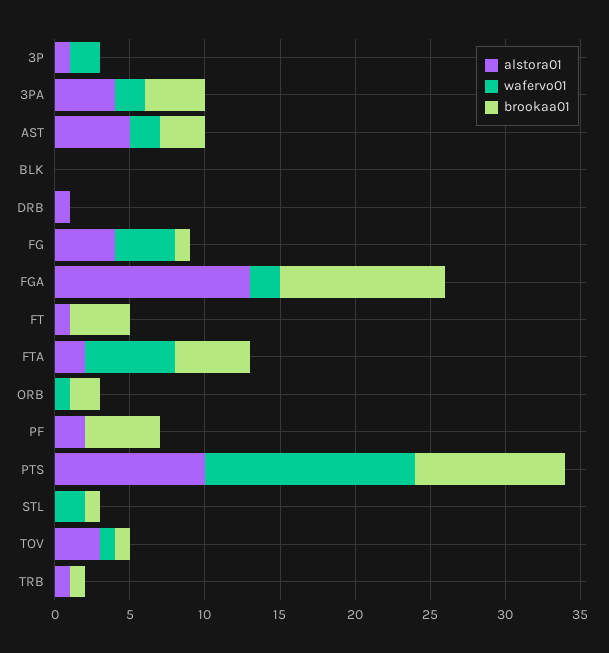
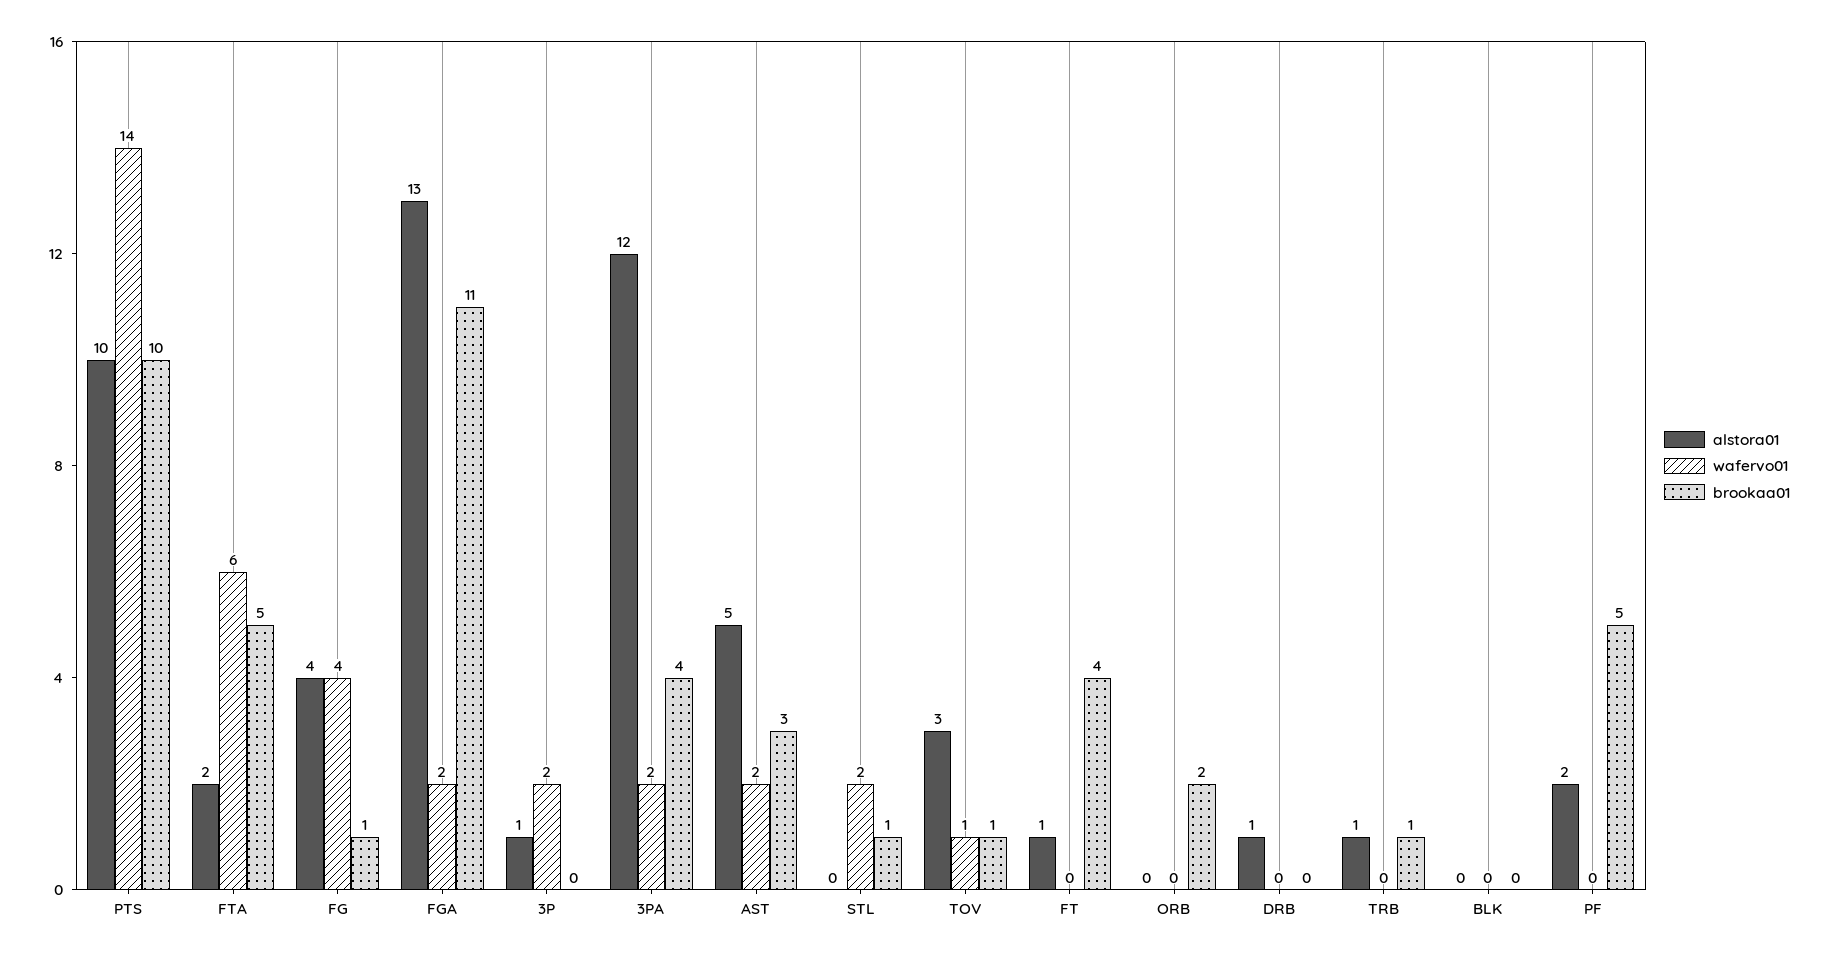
  {
    "alstora01": {
      "3P": 1,
-     "3PA": 4,
+     "3PA": 12,
      "AST": 5,
      "BLK": 0,
      "DRB": 1,
      "FG": 4,
      "FGA": 13,
      "FT": 1,
      "FTA": 2,
      "ORB": 0,
      "PF": 2,
      "PTS": 10,
      "STL": 0,
      "TOV": 3,
      "TRB": 1
    },
    "wafervo01": {
      "3P": 2,
      "3PA": 2,
      "AST": 2,
      "BLK": 0,
      "DRB": 0,
      "FG": 4,
      "FGA": 2,
      "FT": 0,
      "FTA": 6,
-     "ORB": 1,
+     "ORB": 0,
      "PF": 0,
      "PTS": 14,
      "STL": 2,
      "TOV": 1,
      "TRB": 0
    },
    "brookaa01": {
      "3P": 0,
      "3PA": 4,
      "AST": 3,
      "BLK": 0,
      "DRB": 0,
      "FG": 1,
      "FGA": 11,
      "FT": 4,
      "FTA": 5,
      "ORB": 2,
      "PF": 5,
      "PTS": 10,
      "STL": 1,
      "TOV": 1,
      "TRB": 1
    }
  }

